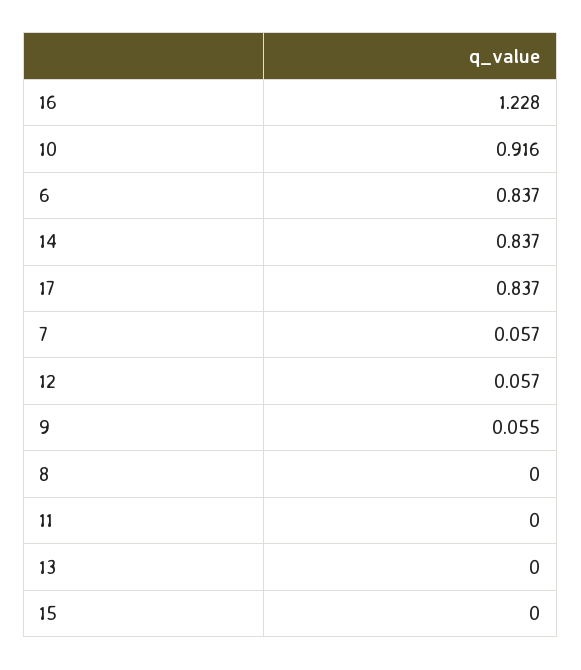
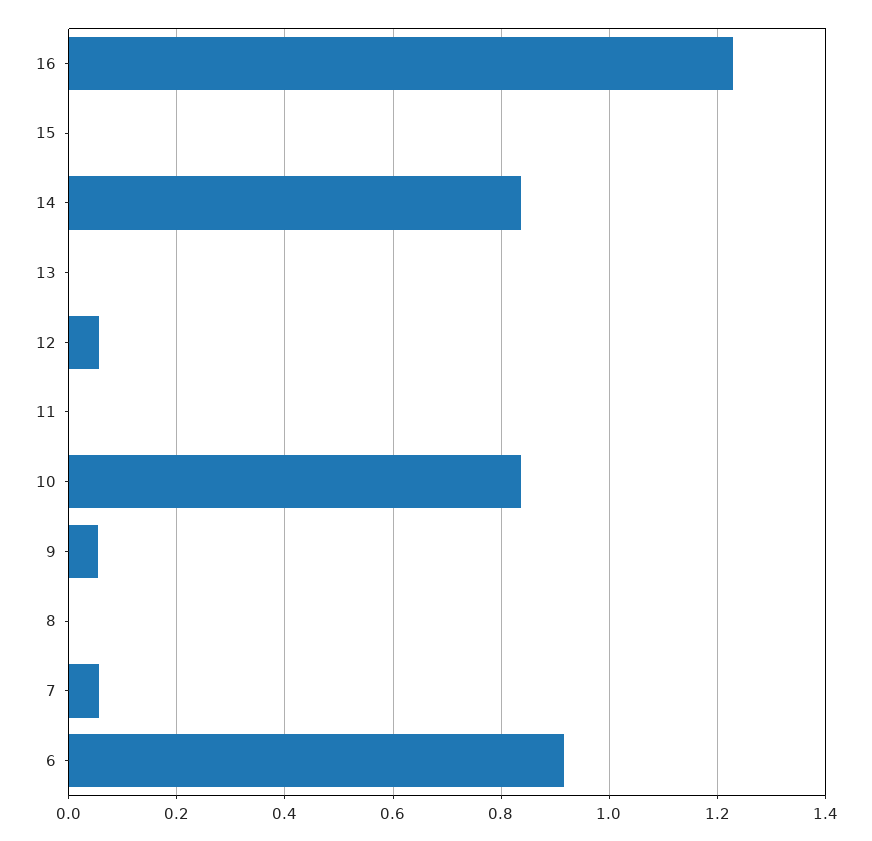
  {
    "16": 1.228,
-   "10": 0.916,
+   "10": 0.84,
-   "6": 0.837,
+   "6": 0.92,
    "14": 0.837,
-   "17": 0.837,
    "7": 0.057,
    "12": 0.057,
    "9": 0.055,
    "8": 0,
    "11": 0,
    "13": 0,
    "15": 0
  }

